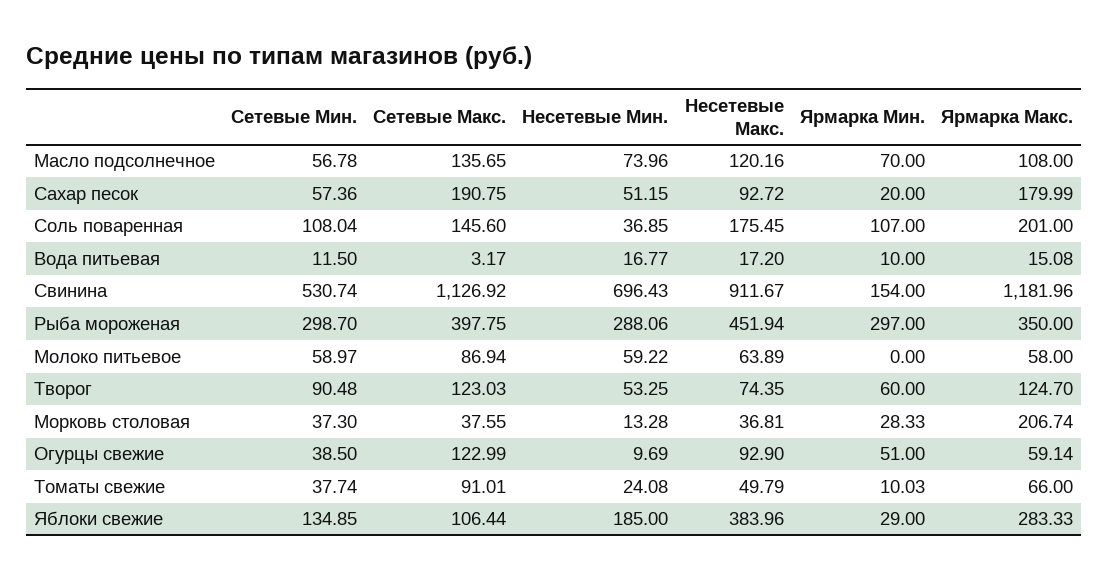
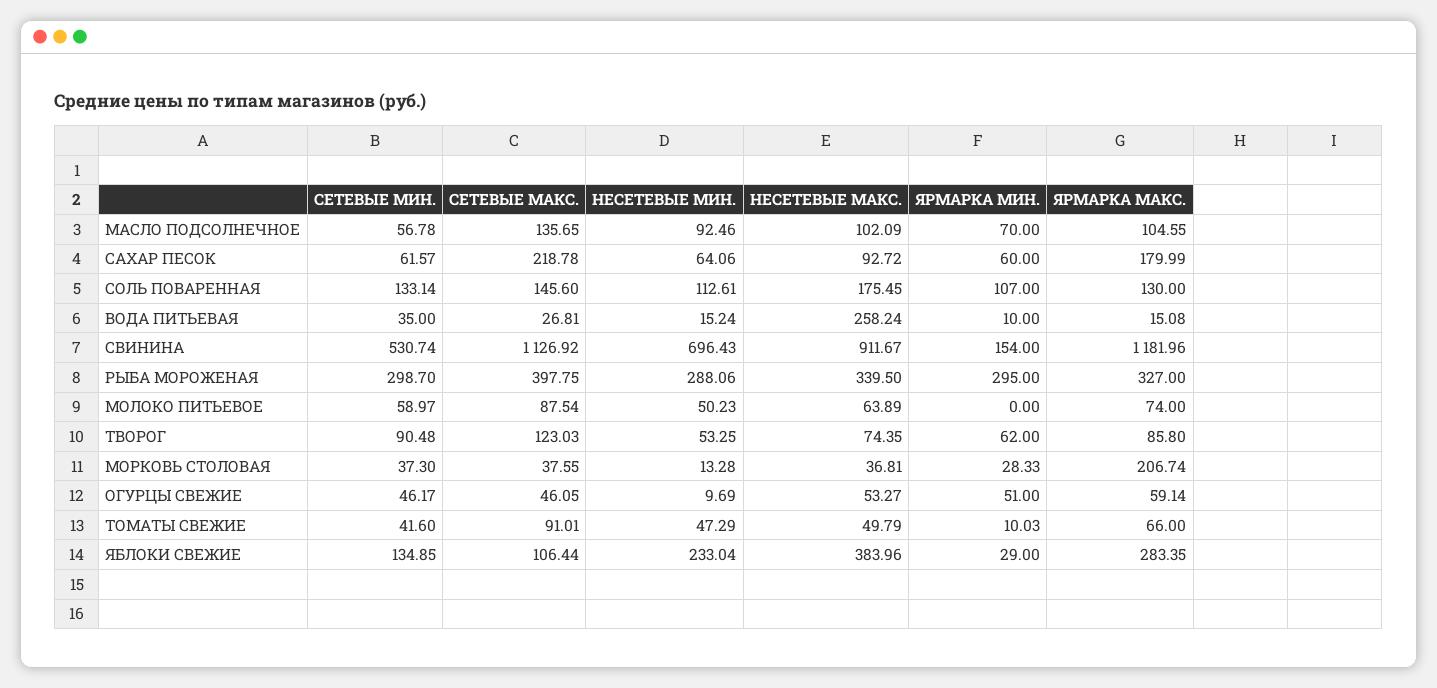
  {
    "Сетевые Мин.": {
      "Масло подсолнечное": 56.78,
-     "Сахар песок": 57.36,
+     "Сахар песок": 61.57,
-     "Соль поваренная": 108.04,
+     "Соль поваренная": 133.14,
-     "Вода питьевая": 11.5,
+     "Вода питьевая": 35,
      "Свинина": 530.74,
      "Рыба мороженая": 298.7,
      "Молоко питьевое": 58.97,
      "Творог": 90.48,
      "Морковь столовая": 37.3,
-     "Огурцы свежие": 38.5,
+     "Огурцы свежие": 46.17,
-     "Томаты свежие": 37.74,
+     "Томаты свежие": 41.6,
      "Яблоки свежие": 134.85
    },
    "Сетевые Макс.": {
      "Масло подсолнечное": 135.65,
-     "Сахар песок": 190.75,
+     "Сахар песок": 218.78,
      "Соль поваренная": 145.6,
-     "Вода питьевая": 3.17,
+     "Вода питьевая": 26.81,
      "Свинина": 1126.92,
      "Рыба мороженая": 397.75,
-     "Молоко питьевое": 86.94,
+     "Молоко питьевое": 87.54,
      "Творог": 123.03,
      "Морковь столовая": 37.55,
-     "Огурцы свежие": 122.99,
+     "Огурцы свежие": 46.05,
      "Томаты свежие": 91.01,
      "Яблоки свежие": 106.44
    },
    "Несетевые Мин.": {
-     "Масло подсолнечное": 73.96,
+     "Масло подсолнечное": 92.46,
-     "Сахар песок": 51.15,
+     "Сахар песок": 64.06,
-     "Соль поваренная": 36.85,
+     "Соль поваренная": 112.61,
-     "Вода питьевая": 16.77,
+     "Вода питьевая": 15.24,
      "Свинина": 696.43,
      "Рыба мороженая": 288.06,
-     "Молоко питьевое": 59.22,
+     "Молоко питьевое": 50.23,
      "Творог": 53.25,
      "Морковь столовая": 13.28,
      "Огурцы свежие": 9.69,
-     "Томаты свежие": 24.08,
+     "Томаты свежие": 47.29,
-     "Яблоки свежие": 185
+     "Яблоки свежие": 233.04
    },
    "Несетевые Макс.": {
-     "Масло подсолнечное": 120.16,
+     "Масло подсолнечное": 102.09,
      "Сахар песок": 92.72,
      "Соль поваренная": 175.45,
-     "Вода питьевая": 17.2,
+     "Вода питьевая": 258.24,
      "Свинина": 911.67,
-     "Рыба мороженая": 451.94,
+     "Рыба мороженая": 339.5,
      "Молоко питьевое": 63.89,
      "Творог": 74.35,
      "Морковь столовая": 36.81,
-     "Огурцы свежие": 92.9,
+     "Огурцы свежие": 53.27,
      "Томаты свежие": 49.79,
      "Яблоки свежие": 383.96
    },
    "Ярмарка Мин.": {
      "Масло подсолнечное": 70,
-     "Сахар песок": 20,
+     "Сахар песок": 60,
      "Соль поваренная": 107,
      "Вода питьевая": 10,
      "Свинина": 154,
-     "Рыба мороженая": 297,
+     "Рыба мороженая": 295,
      "Молоко питьевое": 0,
-     "Творог": 60,
+     "Творог": 62,
      "Морковь столовая": 28.33,
      "Огурцы свежие": 51,
      "Томаты свежие": 10.03,
      "Яблоки свежие": 29
    },
    "Ярмарка Макс.": {
-     "Масло подсолнечное": 108,
+     "Масло подсолнечное": 104.55,
      "Сахар песок": 179.99,
-     "Соль поваренная": 201,
+     "Соль поваренная": 130,
      "Вода питьевая": 15.08,
      "Свинина": 1181.96,
-     "Рыба мороженая": 350,
+     "Рыба мороженая": 327,
-     "Молоко питьевое": 58,
+     "Молоко питьевое": 74,
-     "Творог": 124.7,
+     "Творог": 85.8,
      "Морковь столовая": 206.74,
      "Огурцы свежие": 59.14,
      "Томаты свежие": 66,
-     "Яблоки свежие": 283.33
+     "Яблоки свежие": 283.35
    }
  }

